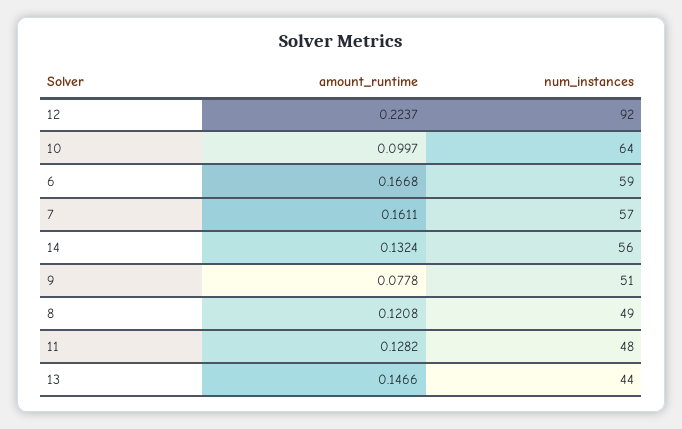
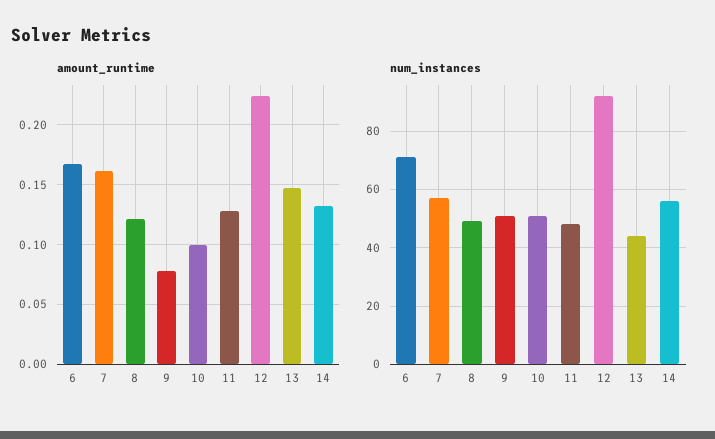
  {
    "amount_runtime": {
      "12": 0.2237,
      "10": 0.0997,
      "6": 0.1668,
      "7": 0.1611,
      "14": 0.1324,
      "9": 0.0778,
      "8": 0.1208,
      "11": 0.1282,
      "13": 0.1466
    },
    "num_instances": {
      "12": 92,
-     "10": 64,
+     "10": 50,
-     "6": 59,
+     "6": 70,
      "7": 57,
      "14": 56,
      "9": 51,
      "8": 49,
      "11": 48,
      "13": 44
    }
  }

